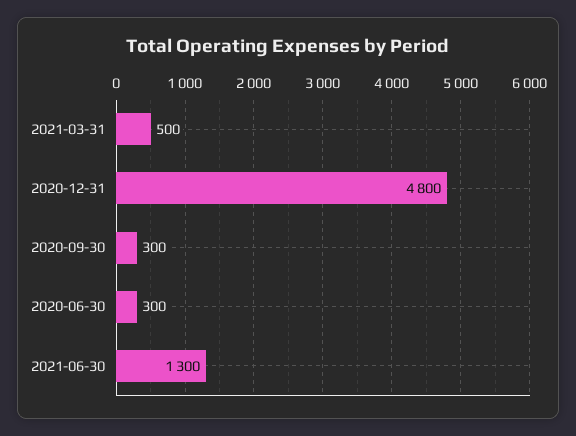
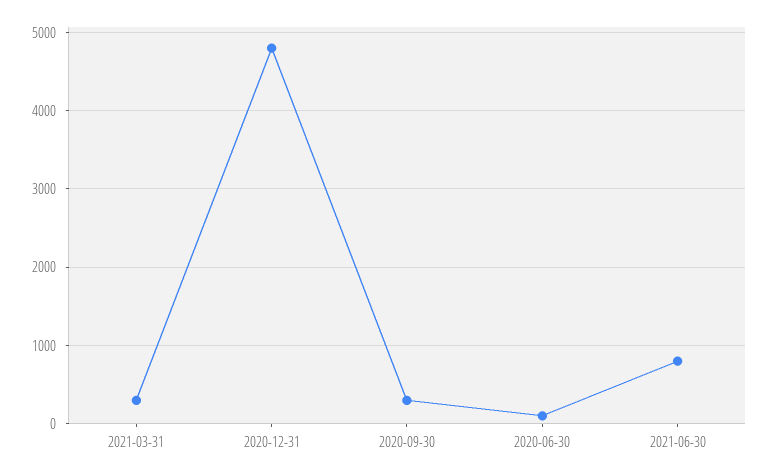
  {
-   "2021-03-31": 500,
+   "2021-03-31": 300,
    "2020-12-31": 4800,
    "2020-09-30": 300,
-   "2020-06-30": 300,
+   "2020-06-30": 100,
-   "2021-06-30": 1300
+   "2021-06-30": 800
  }

